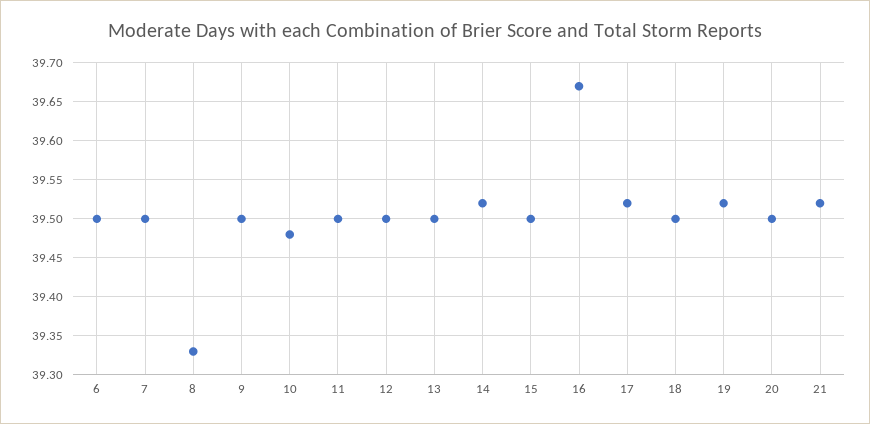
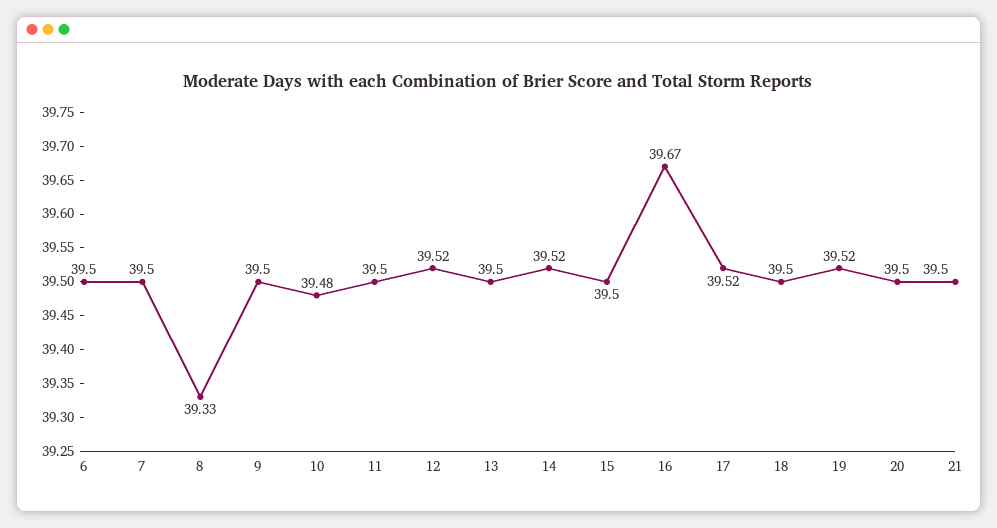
  {
    "6": 39.5,
    "7": 39.5,
    "8": 39.33,
    "9": 39.5,
    "10": 39.48,
    "11": 39.5,
-   "12": 39.5,
+   "12": 39.52,
    "13": 39.5,
    "14": 39.52,
    "15": 39.5,
    "16": 39.67,
    "17": 39.52,
    "18": 39.5,
    "19": 39.52,
    "20": 39.5,
-   "21": 39.52
+   "21": 39.5
  }

